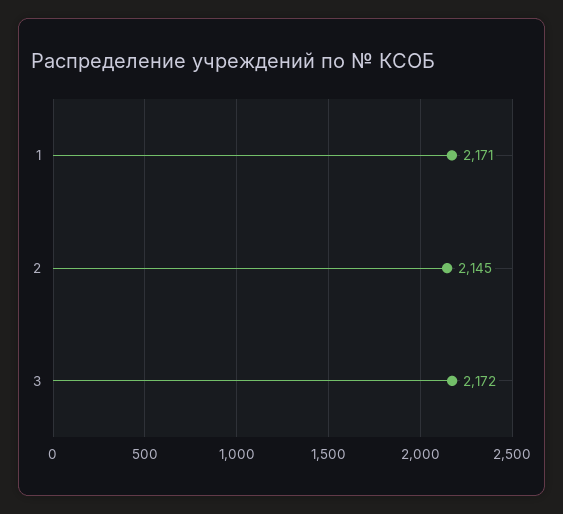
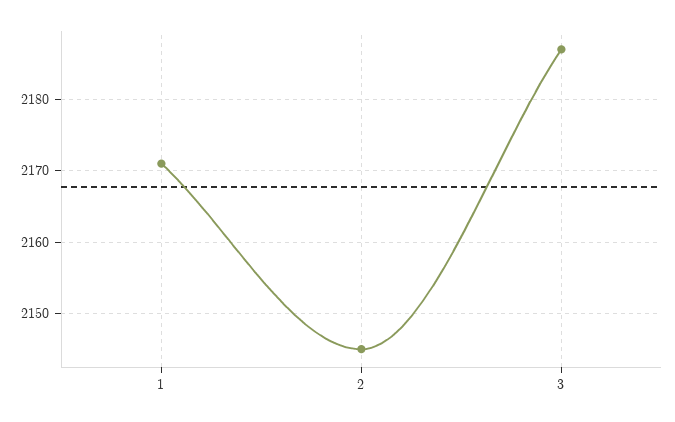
  {
    "1": 2171,
    "2": 2145,
-   "3": 2172
+   "3": 2187
  }

